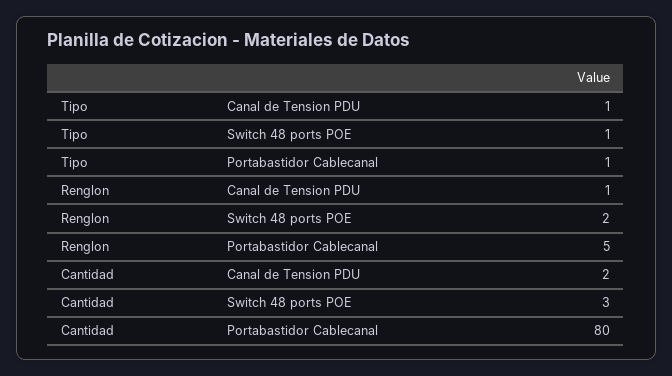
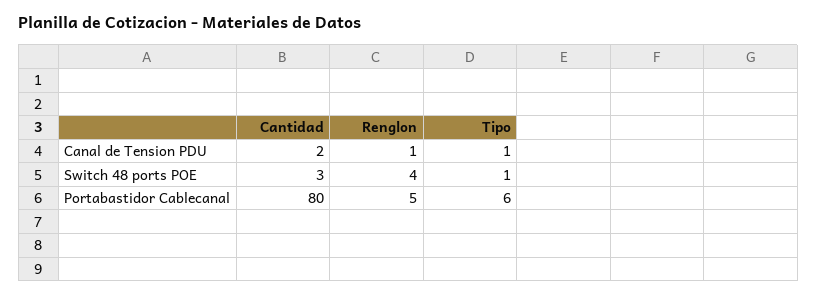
  {
    "Tipo": {
      "Canal de Tension PDU": 1,
      "Switch 48 ports POE": 1,
-     "Portabastidor Cablecanal": 1
+     "Portabastidor Cablecanal": 6
    },
    "Renglon": {
      "Canal de Tension PDU": 1,
-     "Switch 48 ports POE": 2,
+     "Switch 48 ports POE": 4,
      "Portabastidor Cablecanal": 5
    },
    "Cantidad": {
      "Canal de Tension PDU": 2,
      "Switch 48 ports POE": 3,
      "Portabastidor Cablecanal": 80
    }
  }

